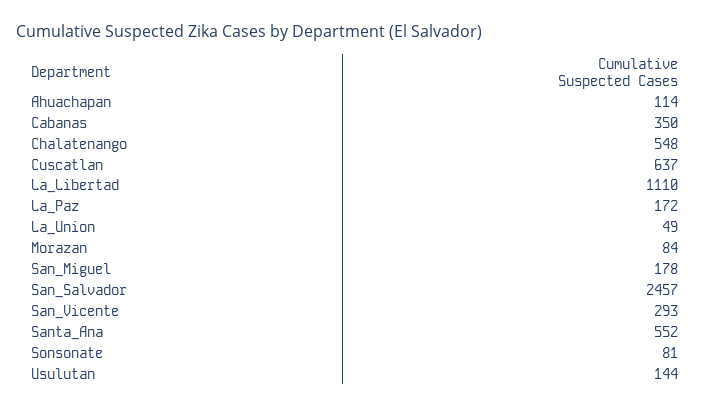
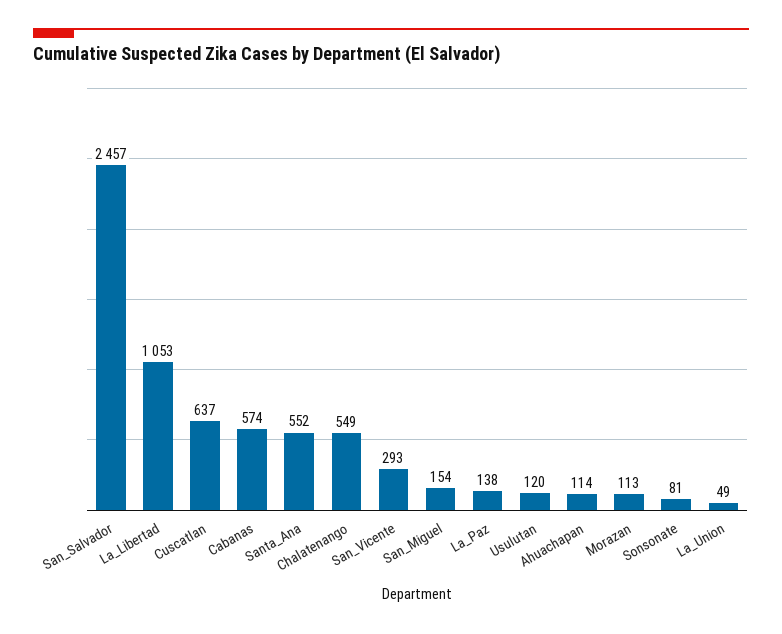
  {
    "Ahuachapan": 114,
-   "Cabanas": 350,
+   "Cabanas": 574,
-   "Chalatenango": 548,
+   "Chalatenango": 549,
    "Cuscatlan": 637,
-   "La_Libertad": 1110,
+   "La_Libertad": 1053,
-   "La_Paz": 172,
+   "La_Paz": 138,
    "La_Union": 49,
-   "Morazan": 84,
+   "Morazan": 113,
-   "San_Miguel": 178,
+   "San_Miguel": 154,
    "San_Salvador": 2457,
    "San_Vicente": 293,
    "Santa_Ana": 552,
    "Sonsonate": 81,
-   "Usulutan": 144
+   "Usulutan": 120
  }

